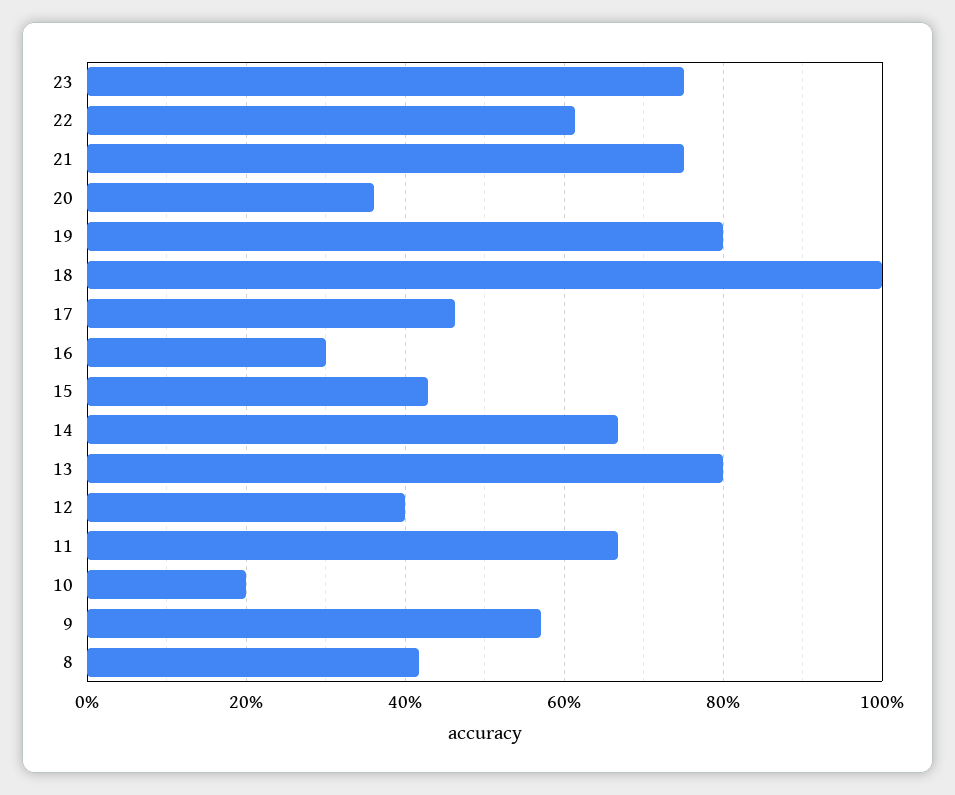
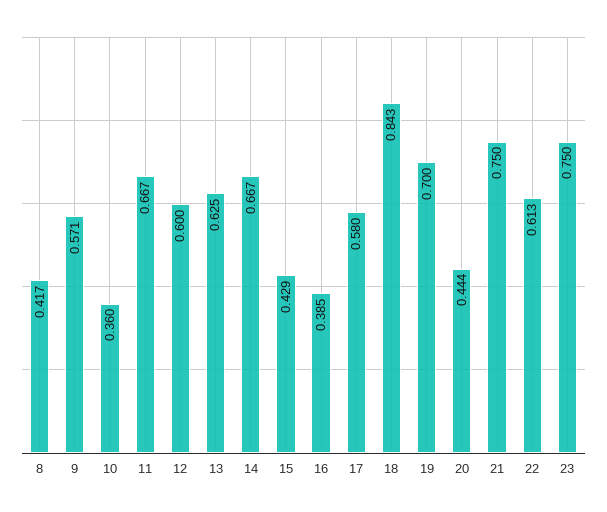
  {
    "23": 0.75,
    "22": 0.613,
    "21": 0.75,
-   "20": 0.36,
+   "20": 0.444,
-   "19": 0.8,
+   "19": 0.7,
-   "18": 1,
+   "18": 0.843,
-   "17": 0.46,
+   "17": 0.58,
-   "16": 0.3,
+   "16": 0.385,
    "15": 0.429,
    "14": 0.667,
-   "13": 0.8,
+   "13": 0.625,
-   "12": 0.4,
+   "12": 0.6,
    "11": 0.667,
-   "10": 0.2,
+   "10": 0.36,
    "9": 0.571,
    "8": 0.417
  }

